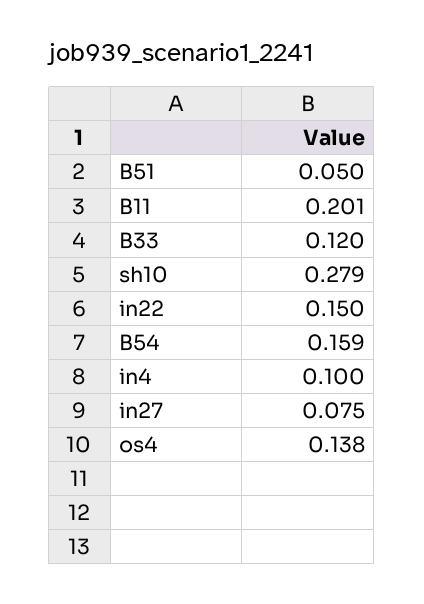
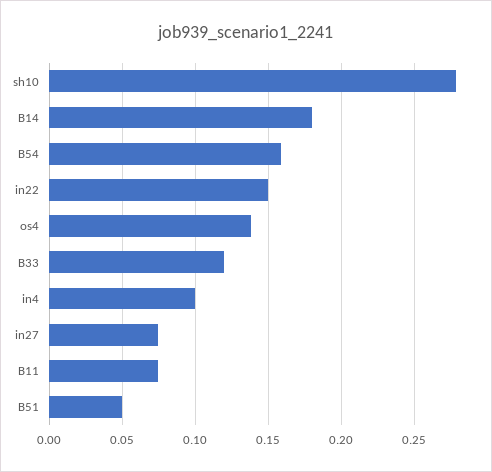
  {
    "B51": 0.05,
-   "B11": 0.201,
+   "B11": 0.075,
    "B33": 0.12,
    "sh10": 0.279,
    "in22": 0.15,
    "B54": 0.159,
    "in4": 0.1,
    "in27": 0.075,
-   "os4": 0.138
+   "os4": 0.138,
+   "B14": 0.18
  }

